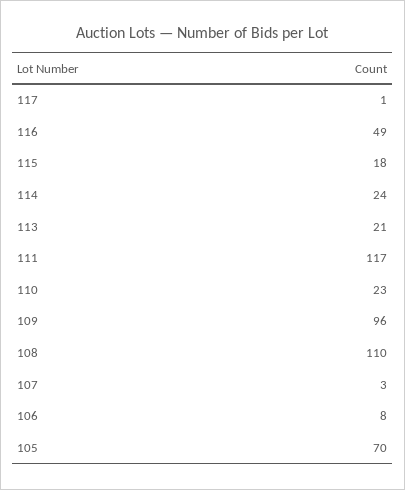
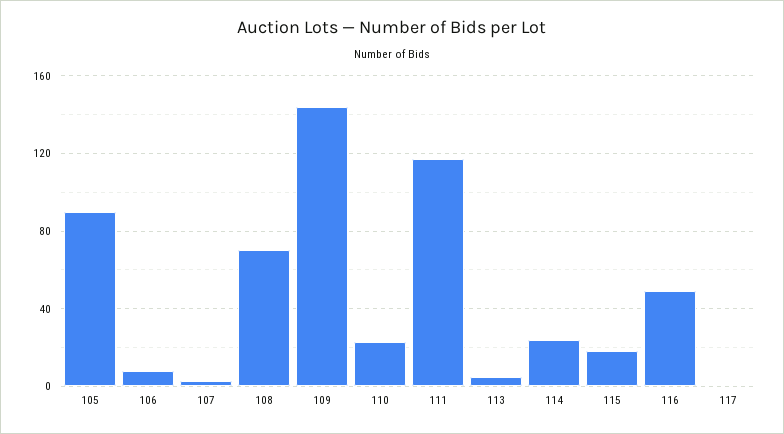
  {
    "117": 1,
    "116": 49,
    "115": 18,
    "114": 24,
-   "113": 21,
+   "113": 5,
    "111": 117,
    "110": 23,
-   "109": 96,
+   "109": 145,
-   "108": 110,
+   "108": 70,
    "107": 3,
    "106": 8,
-   "105": 70
+   "105": 90
  }

